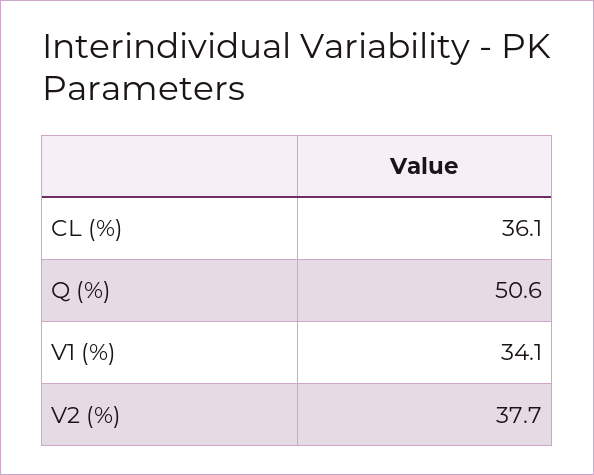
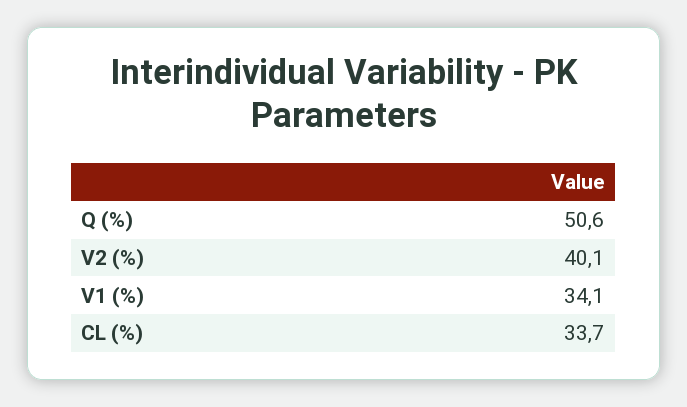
  {
-   "CL (%)": 36.1,
+   "CL (%)": 33.7,
    "Q (%)": 50.6,
    "V1 (%)": 34.1,
-   "V2 (%)": 37.7
+   "V2 (%)": 40.1
  }

